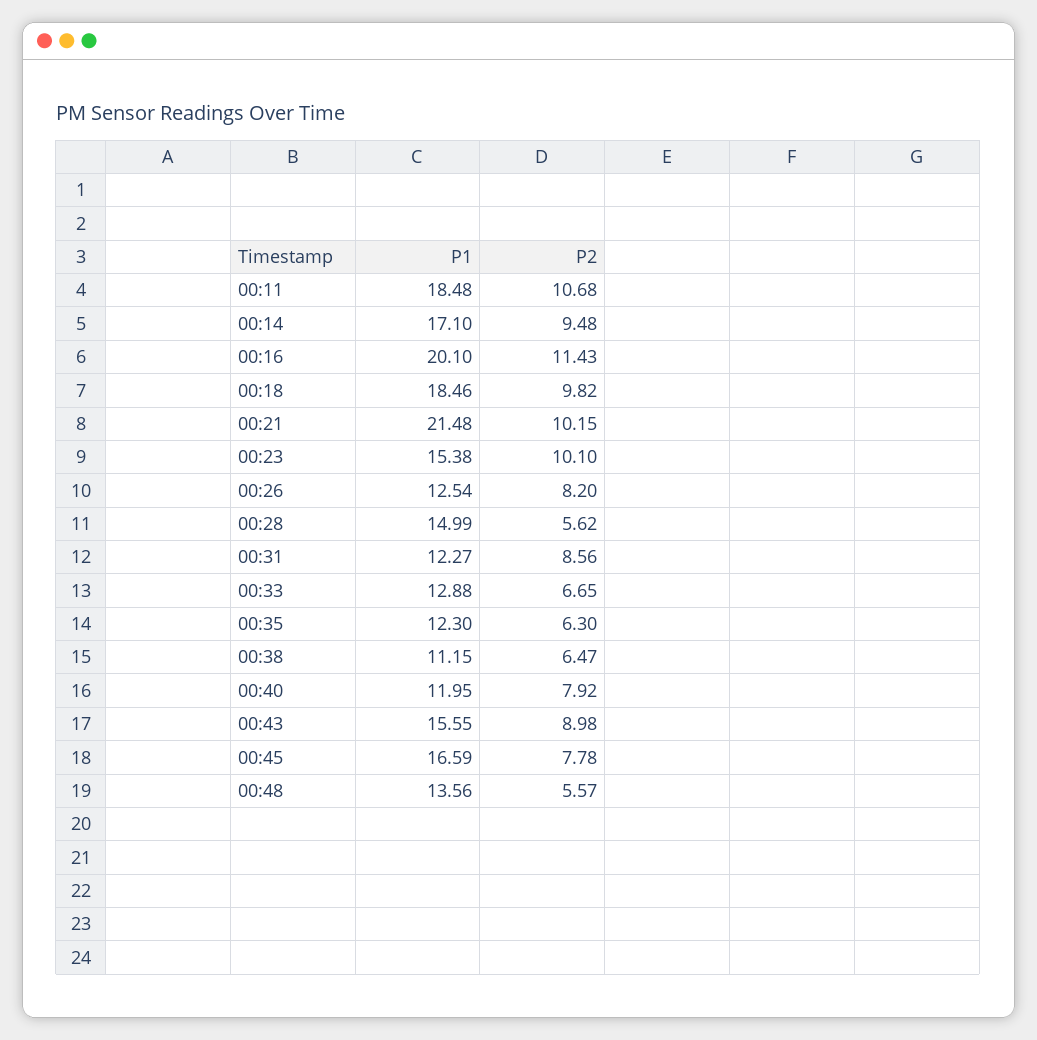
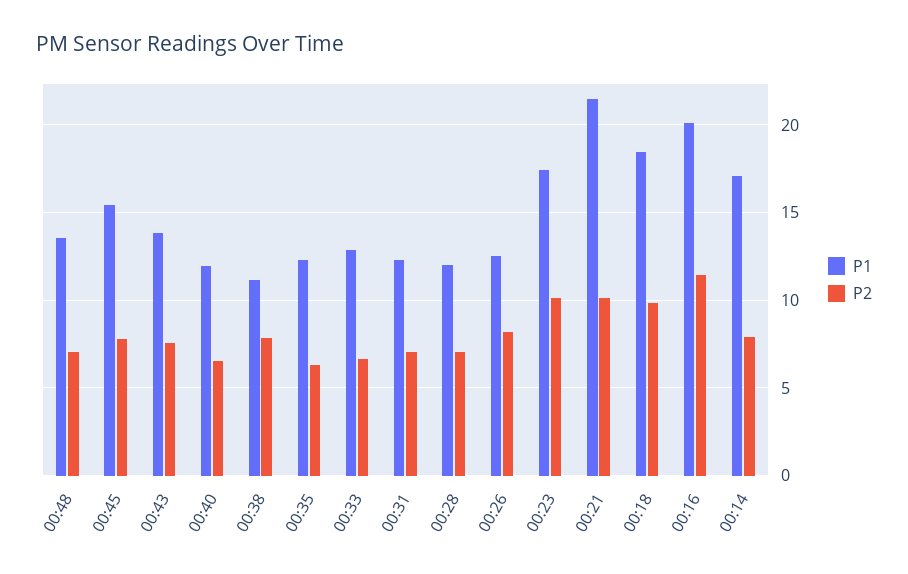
  {
    "P1": {
-     "00:11": 18.48,
      "00:14": 17.1,
      "00:16": 20.1,
      "00:18": 18.46,
      "00:21": 21.48,
-     "00:23": 15.38,
+     "00:23": 17.5,
      "00:26": 12.54,
-     "00:28": 14.99,
+     "00:28": 12,
      "00:31": 12.27,
      "00:33": 12.88,
      "00:35": 12.3,
      "00:38": 11.15,
      "00:40": 11.95,
-     "00:43": 15.55,
+     "00:43": 14,
-     "00:45": 16.59,
+     "00:45": 15.5,
      "00:48": 13.56
    },
    "P2": {
-     "00:11": 10.68,
-     "00:14": 9.48,
+     "00:14": 8,
      "00:16": 11.43,
      "00:18": 9.82,
      "00:21": 10.15,
      "00:23": 10.1,
      "00:26": 8.2,
-     "00:28": 5.62,
+     "00:28": 7,
-     "00:31": 8.56,
+     "00:31": 7,
      "00:33": 6.65,
      "00:35": 6.3,
-     "00:38": 6.47,
+     "00:38": 8,
-     "00:40": 7.92,
+     "00:40": 6.5,
-     "00:43": 8.98,
+     "00:43": 7.5,
      "00:45": 7.78,
-     "00:48": 5.57
+     "00:48": 7
    }
  }

